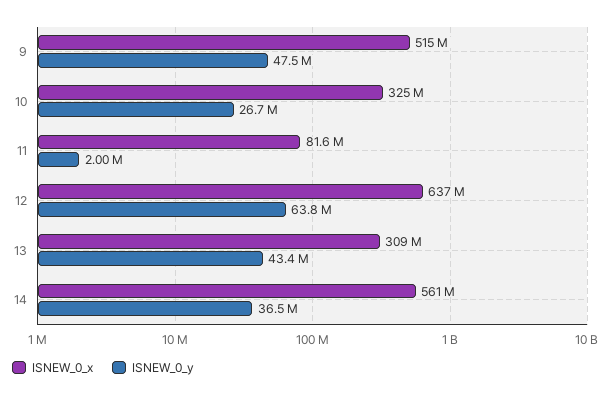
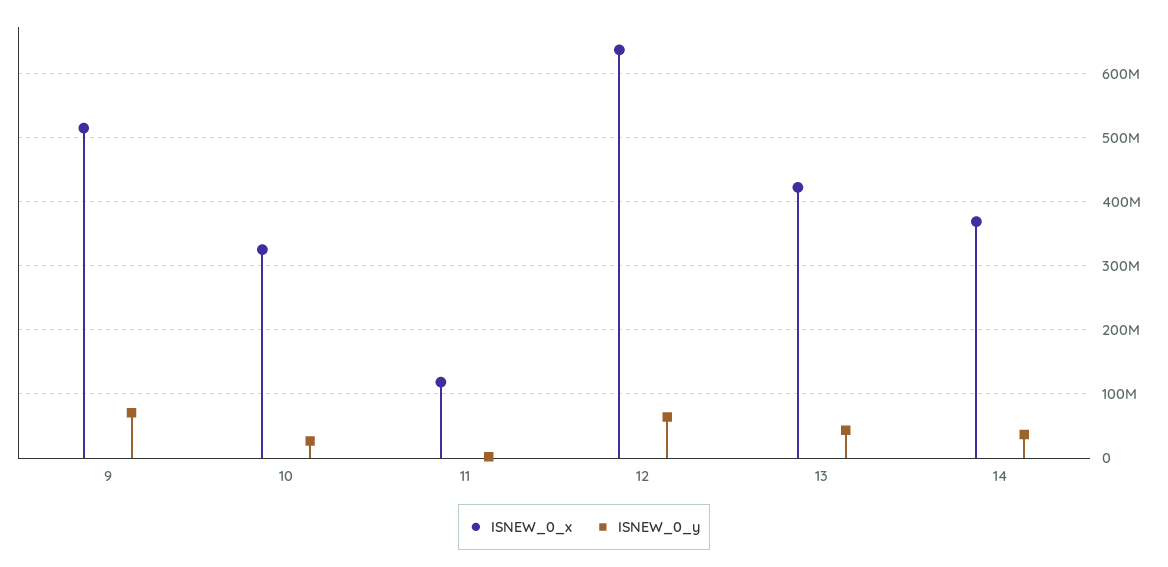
  {
    "ISNEW_0_x": {
      "9": 515000000,
      "10": 325000000,
-     "11": 81600000,
+     "11": 120000000,
      "12": 637000000,
-     "13": 309000000,
+     "13": 420000000,
-     "14": 561000000
+     "14": 370000000
    },
    "ISNEW_0_y": {
-     "9": 47500000,
+     "9": 70000000,
      "10": 26700000,
      "11": 2000000,
      "12": 63800000,
      "13": 43400000,
      "14": 36500000
    }
  }

